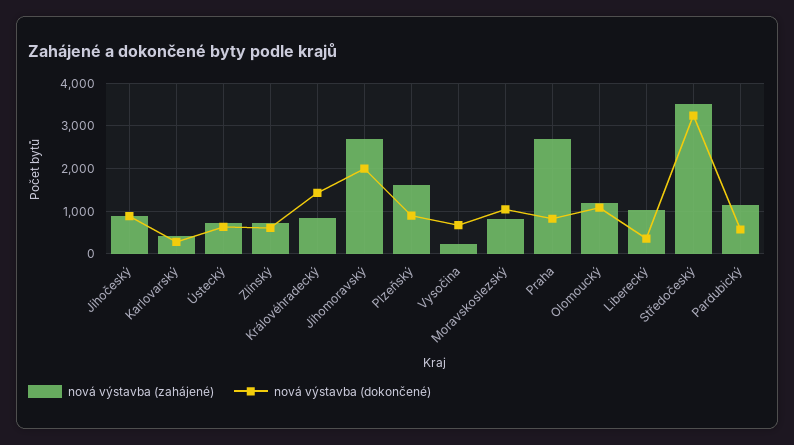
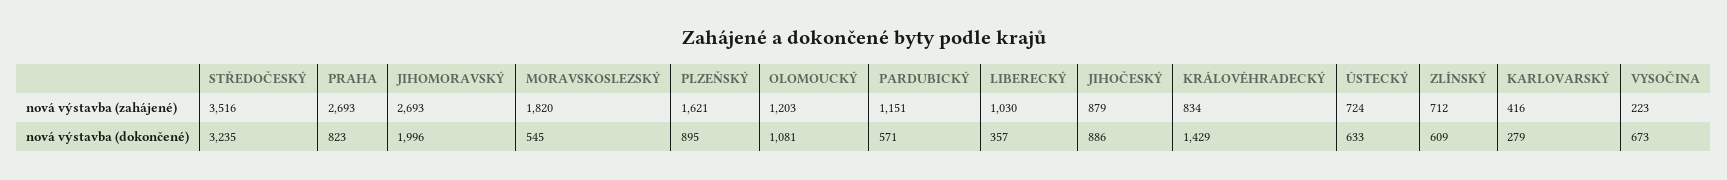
  {
    "nová výstavba (zahájené)": {
      "Jihočeský": 879,
      "Karlovarský": 416,
      "Ústecký": 724,
      "Zlínský": 712,
      "Královéhradecký": 834,
      "Jihomoravský": 2693,
      "Plzeňský": 1621,
      "Vysočina": 223,
-     "Moravskoslezský": 800,
+     "Moravskoslezský": 1820,
      "Praha": 2693,
      "Olomoucký": 1203,
      "Liberecký": 1030,
      "Středočeský": 3516,
      "Pardubický": 1151
    },
    "nová výstavba (dokončené)": {
      "Jihočeský": 886,
      "Karlovarský": 279,
      "Ústecký": 633,
      "Zlínský": 609,
      "Královéhradecký": 1429,
      "Jihomoravský": 1996,
      "Plzeňský": 895,
      "Vysočina": 673,
-     "Moravskoslezský": 1000,
+     "Moravskoslezský": 545,
      "Praha": 823,
      "Olomoucký": 1081,
      "Liberecký": 357,
      "Středočeský": 3235,
      "Pardubický": 571
    }
  }

